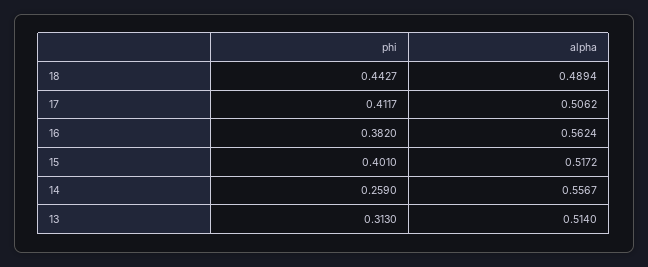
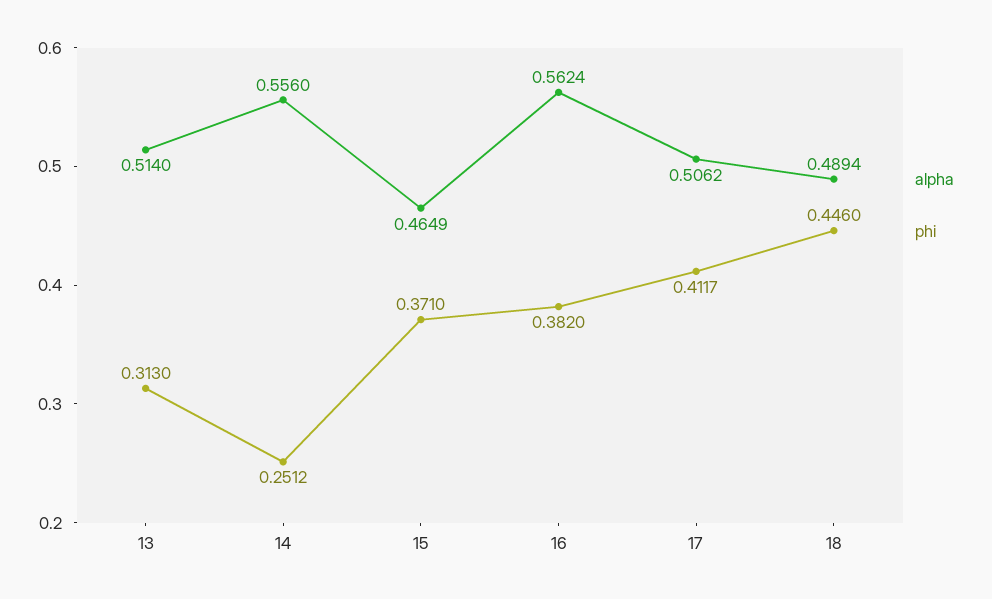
  {
    "phi": {
-     "18": 0.4427,
+     "18": 0.446,
      "17": 0.4117,
      "16": 0.382,
-     "15": 0.401,
+     "15": 0.371,
-     "14": 0.259,
+     "14": 0.2512,
      "13": 0.313
    },
    "alpha": {
      "18": 0.4894,
      "17": 0.5062,
      "16": 0.5624,
-     "15": 0.5172,
+     "15": 0.4649,
-     "14": 0.5567,
+     "14": 0.556,
      "13": 0.514
    }
  }

